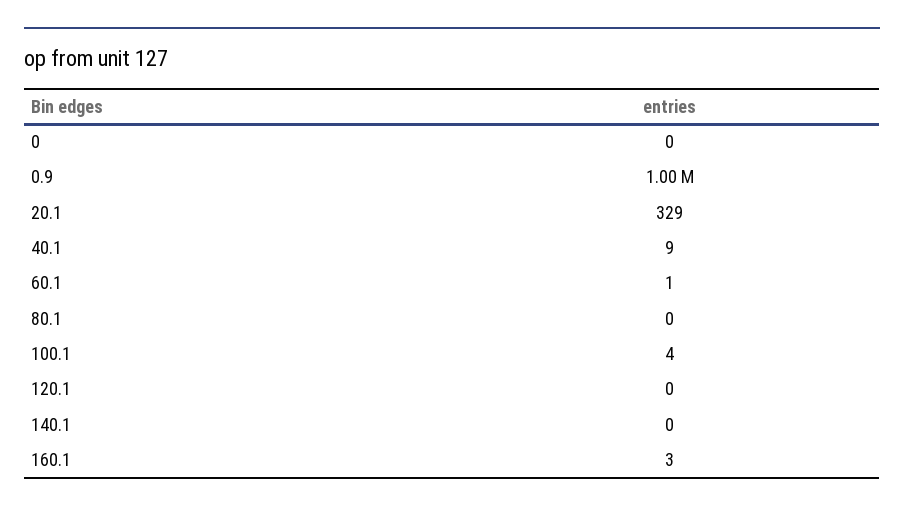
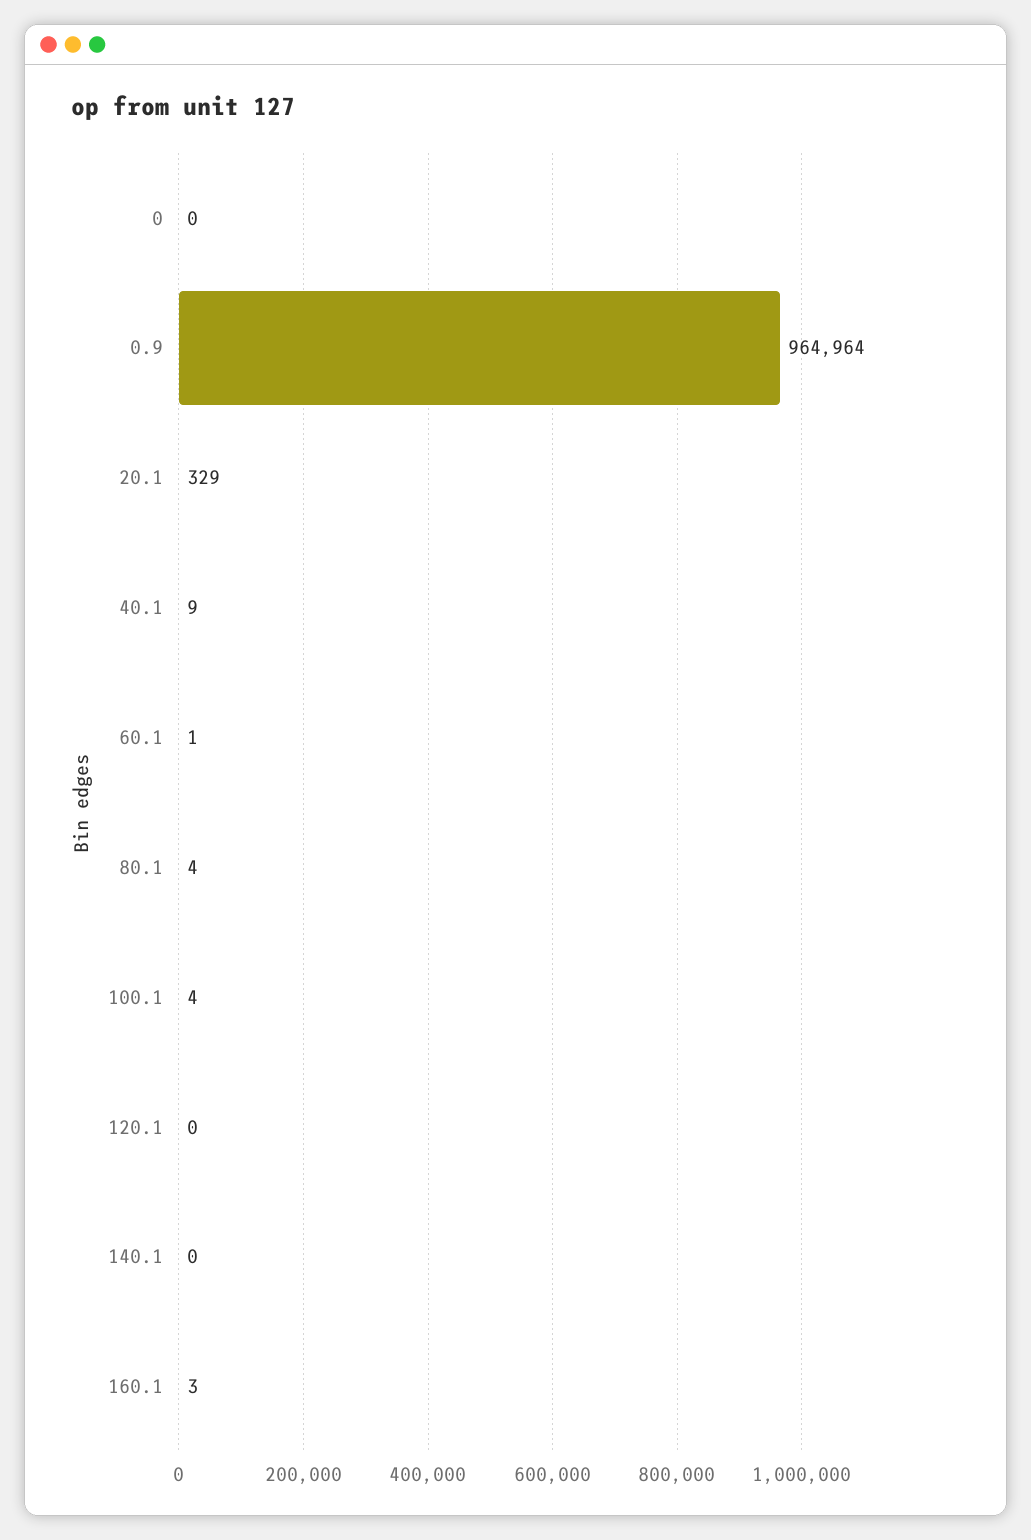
  {
    "0": 0,
-   "0.9": 1000000,
+   "0.9": 964964,
    "20.1": 329,
    "40.1": 9,
    "60.1": 1,
-   "80.1": 0,
+   "80.1": 4,
    "100.1": 4,
    "120.1": 0,
    "140.1": 0,
    "160.1": 3
  }

